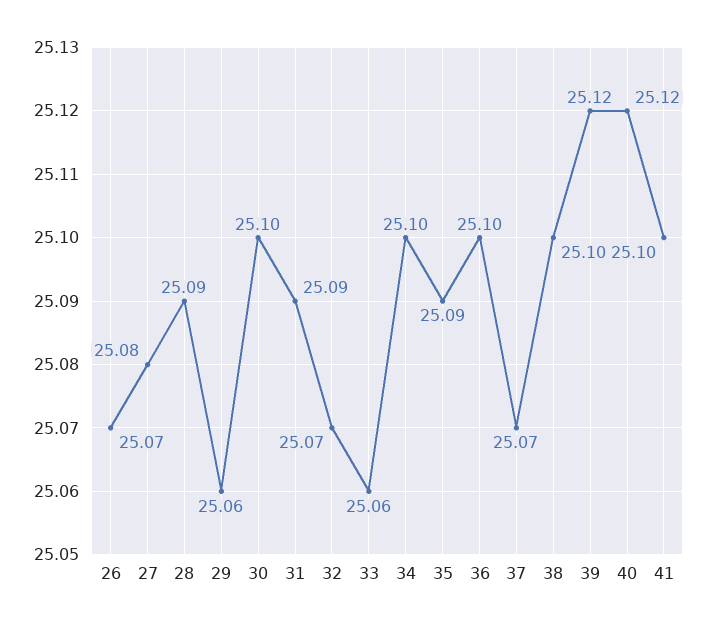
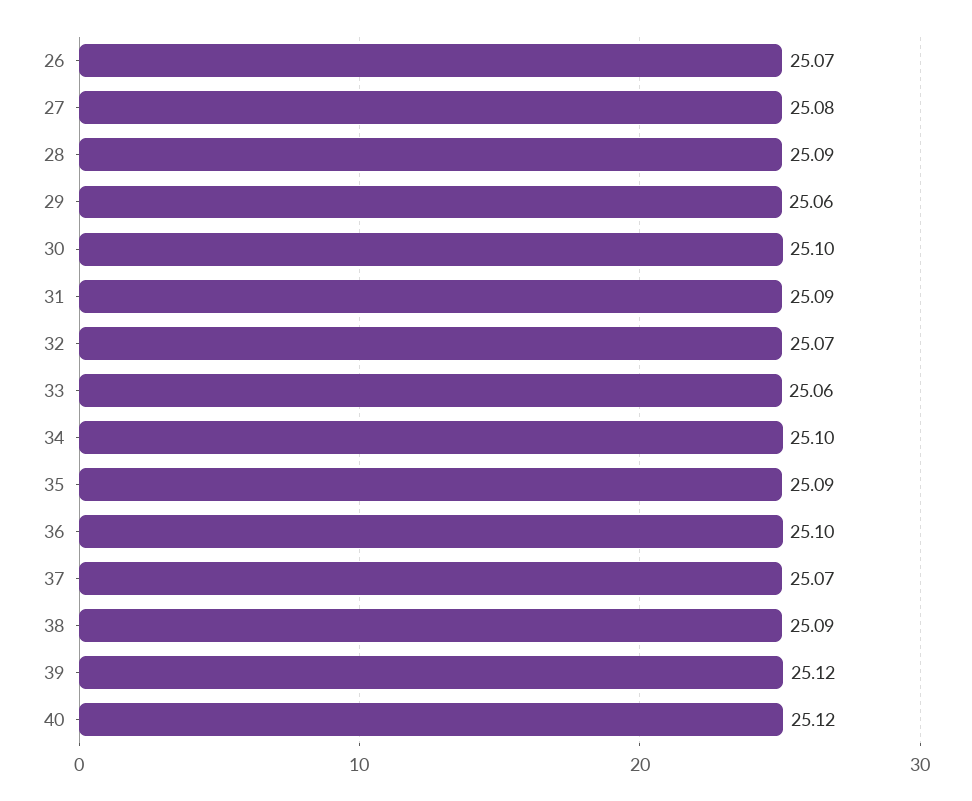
  {
    "26": 25.07,
    "27": 25.08,
    "28": 25.09,
    "29": 25.06,
    "30": 25.1,
    "31": 25.09,
    "32": 25.07,
    "33": 25.06,
    "34": 25.1,
    "35": 25.09,
    "36": 25.1,
    "37": 25.07,
-   "38": 25.1,
+   "38": 25.09,
    "39": 25.12,
-   "40": 25.12,
+   "40": 25.12
-   "41": 25.1
  }

